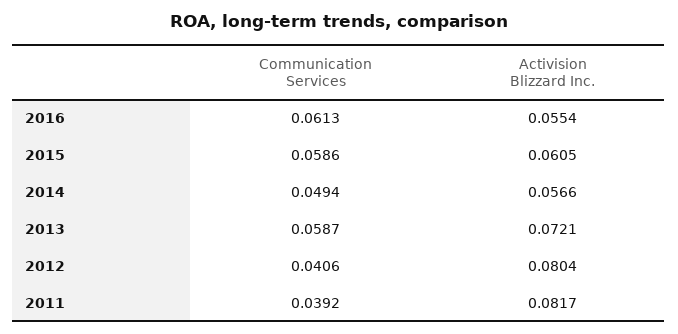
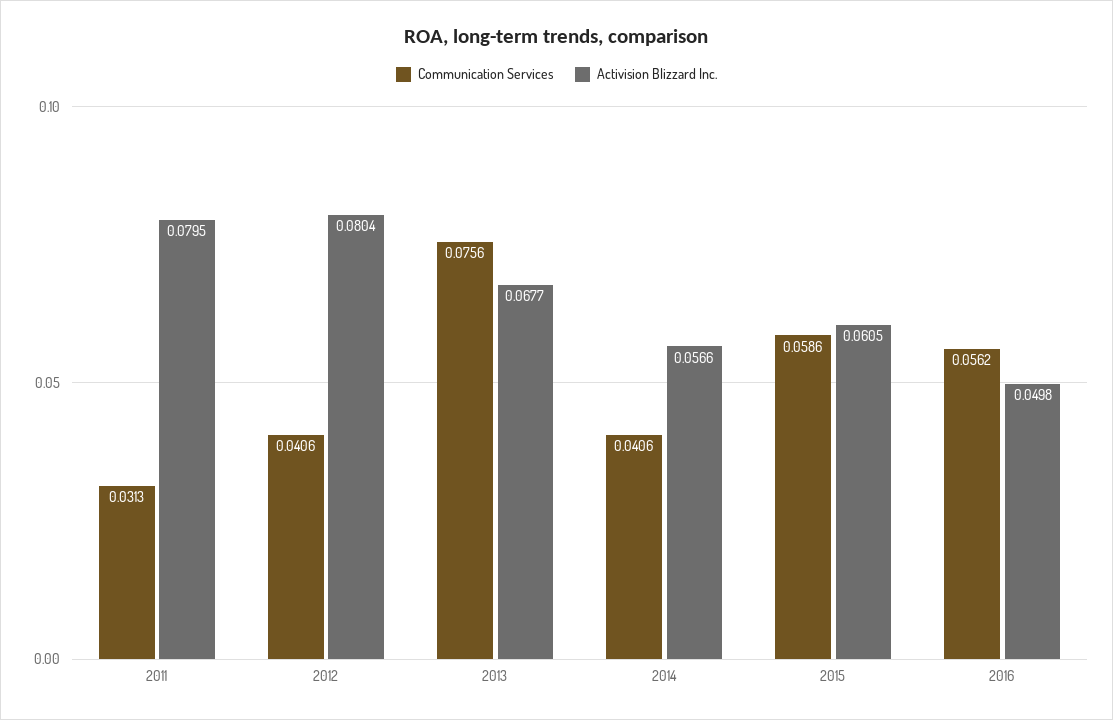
  {
    "Communication Services": {
-     "2016": 0.0613,
+     "2016": 0.0562,
      "2015": 0.0586,
-     "2014": 0.0494,
+     "2014": 0.0406,
-     "2013": 0.0587,
+     "2013": 0.0756,
      "2012": 0.0406,
-     "2011": 0.0392
+     "2011": 0.0313
    },
    "Activision Blizzard Inc.": {
-     "2016": 0.0554,
+     "2016": 0.0498,
      "2015": 0.0605,
      "2014": 0.0566,
-     "2013": 0.0721,
+     "2013": 0.0677,
      "2012": 0.0804,
-     "2011": 0.0817
+     "2011": 0.0795
    }
  }

